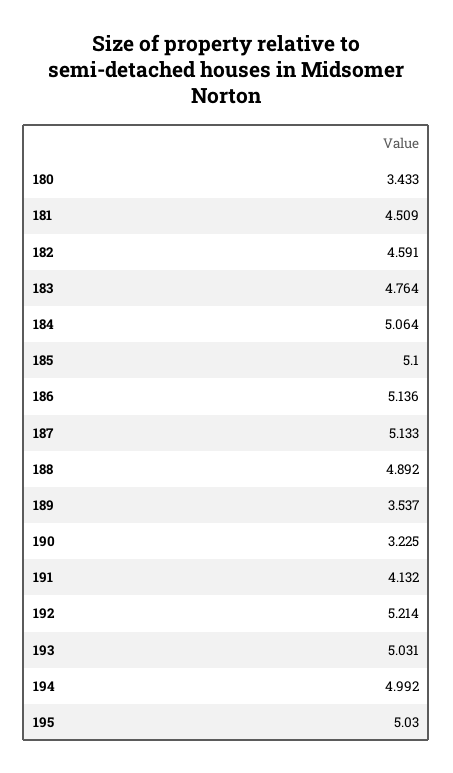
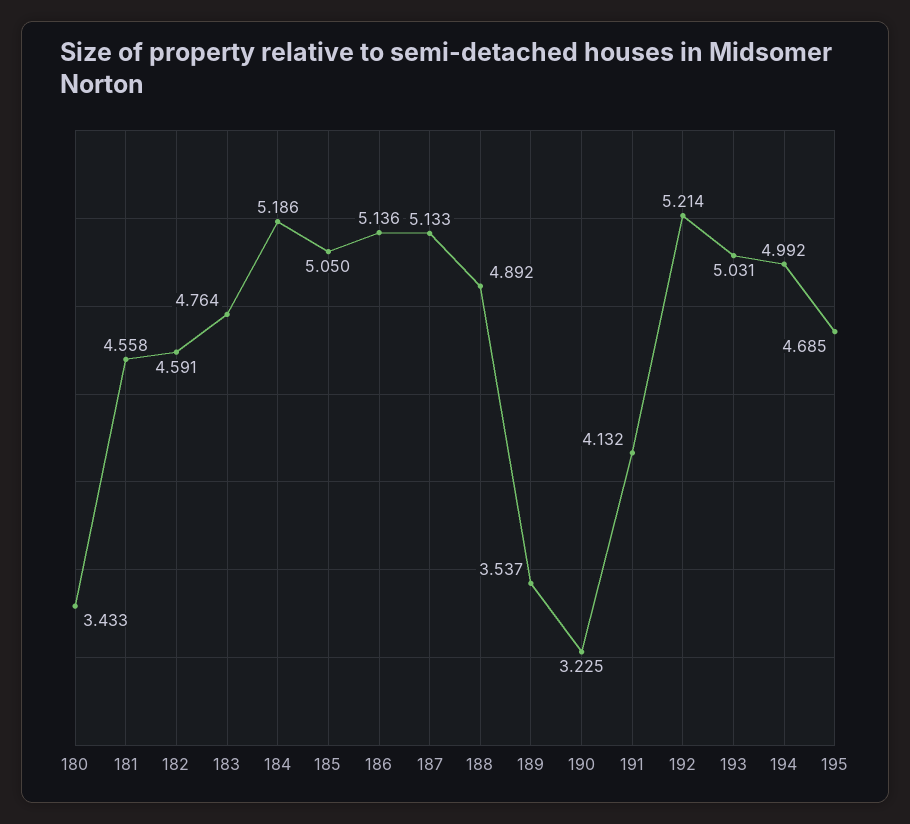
  {
    "180": 3.433,
-   "181": 4.509,
+   "181": 4.558,
    "182": 4.591,
    "183": 4.764,
-   "184": 5.064,
+   "184": 5.186,
-   "185": 5.1,
+   "185": 5.05,
    "186": 5.136,
    "187": 5.133,
    "188": 4.892,
    "189": 3.537,
    "190": 3.225,
    "191": 4.132,
    "192": 5.214,
    "193": 5.031,
    "194": 4.992,
-   "195": 5.03
+   "195": 4.685
  }

